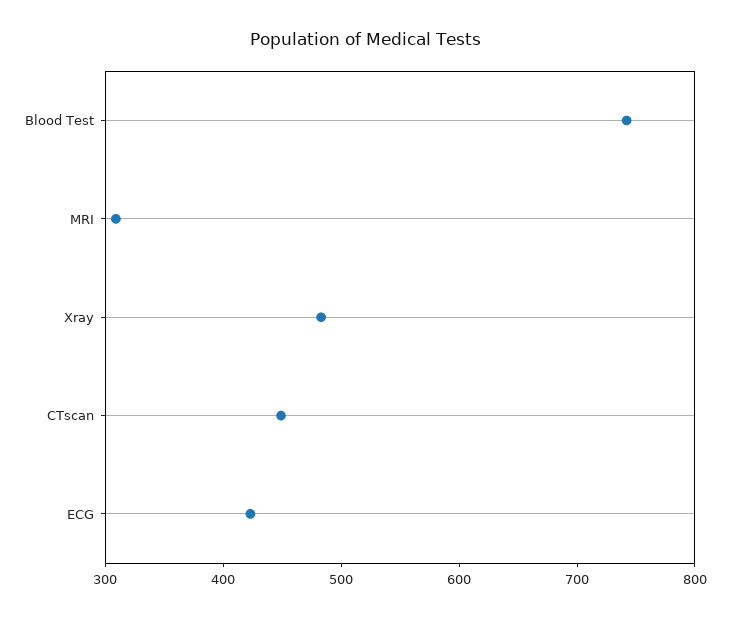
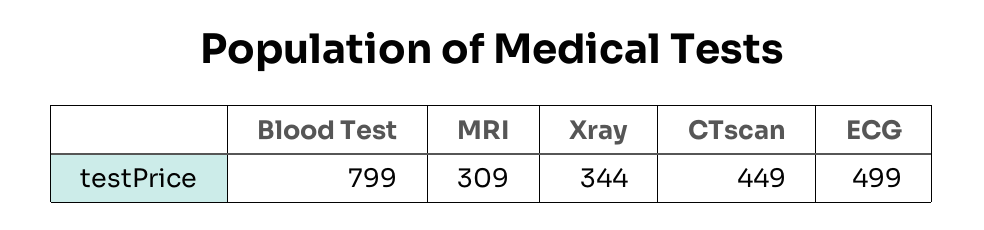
  {
-   "Blood Test": 740,
+   "Blood Test": 799,
    "MRI": 309,
-   "Xray": 480,
+   "Xray": 344,
    "CTscan": 449,
-   "ECG": 420
+   "ECG": 499
  }

